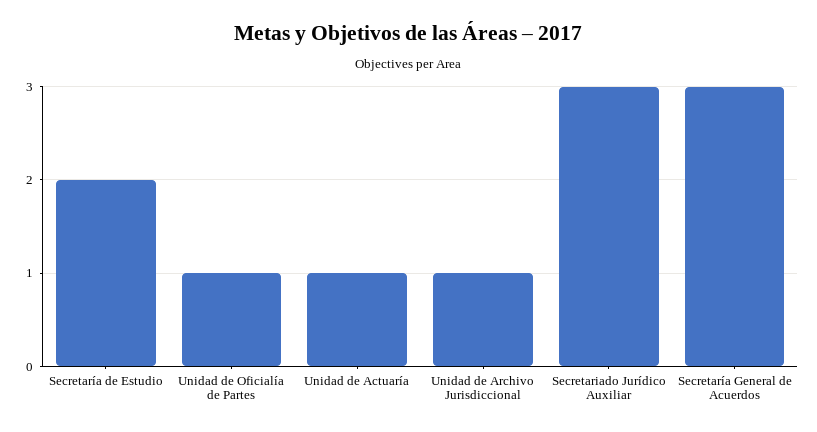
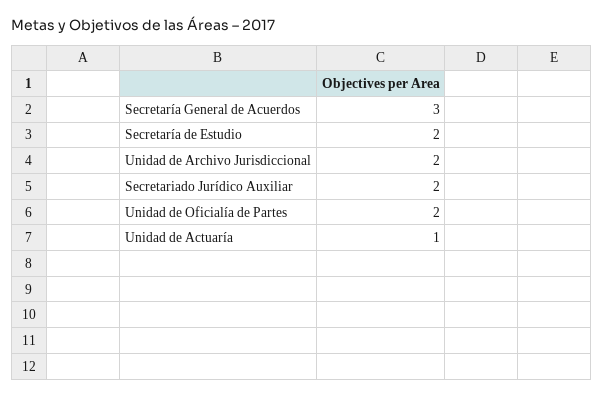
  {
    "Secretaría de Estudio": 2,
-   "Unidad de Oficialía de Partes": 1,
+   "Unidad de Oficialía de Partes": 2,
    "Unidad de Actuaría": 1,
-   "Unidad de Archivo Jurisdiccional": 1,
+   "Unidad de Archivo Jurisdiccional": 2,
-   "Secretariado Jurídico Auxiliar": 3,
+   "Secretariado Jurídico Auxiliar": 2,
    "Secretaría General de Acuerdos": 3
  }

